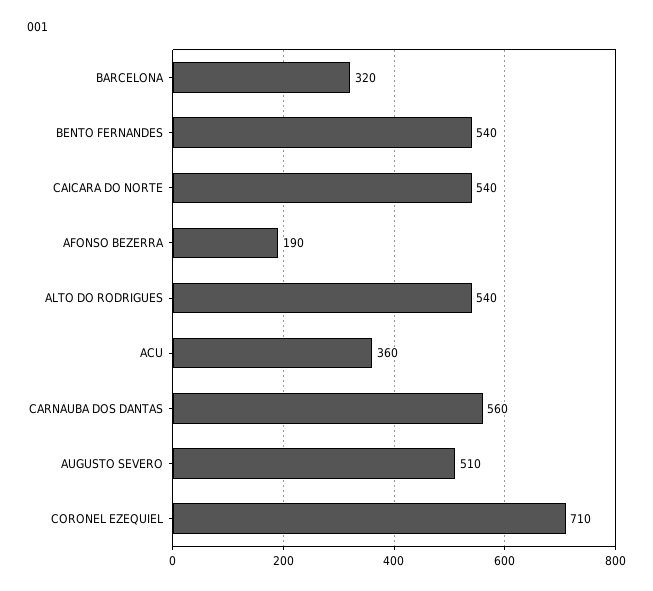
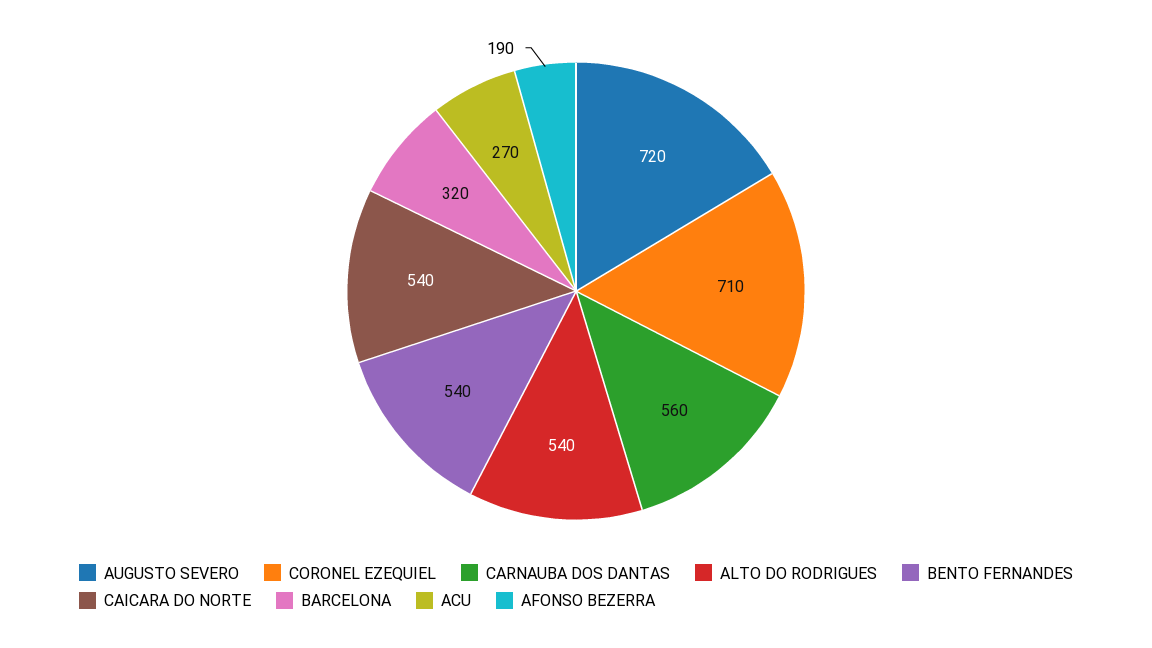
  {
    "BARCELONA": 320,
    "BENTO FERNANDES": 540,
    "CAICARA DO NORTE": 540,
    "AFONSO BEZERRA": 190,
    "ALTO DO RODRIGUES": 540,
-   "ACU": 360,
+   "ACU": 270,
    "CARNAUBA DOS DANTAS": 560,
-   "AUGUSTO SEVERO": 510,
+   "AUGUSTO SEVERO": 720,
    "CORONEL EZEQUIEL": 710
  }

